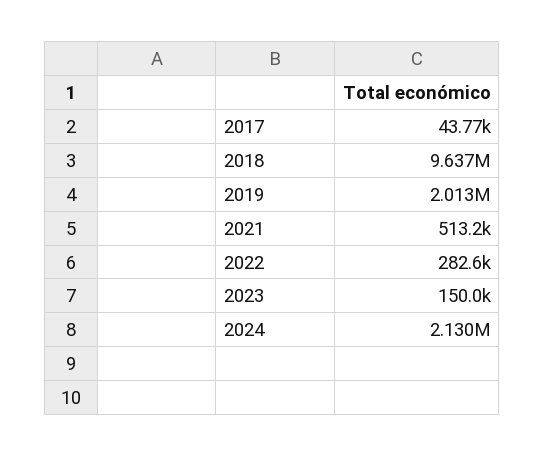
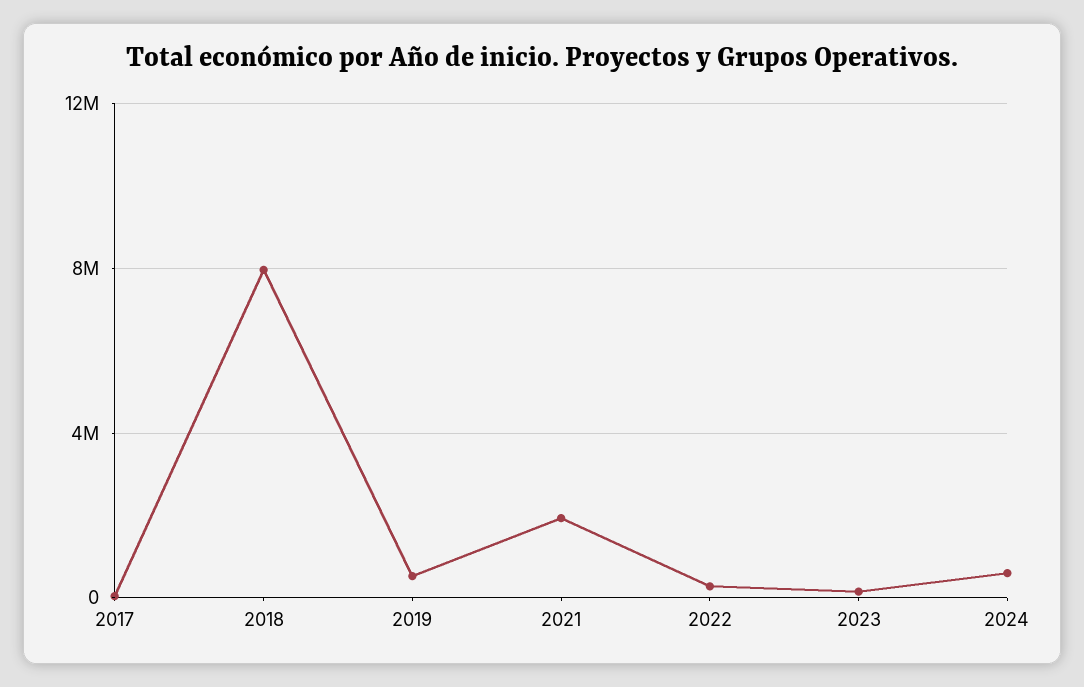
  {
    "2017": 43770,
-   "2018": 9637000,
+   "2018": 8000000,
-   "2019": 2013000,
+   "2019": 500000,
-   "2021": 513200,
+   "2021": 2000000,
    "2022": 282600,
    "2023": 150000,
-   "2024": 2130000
+   "2024": 500000
  }

